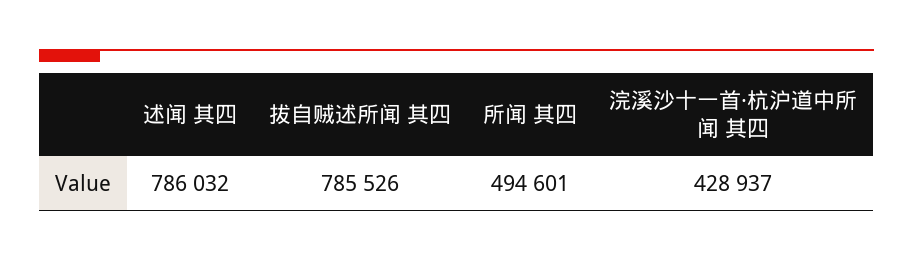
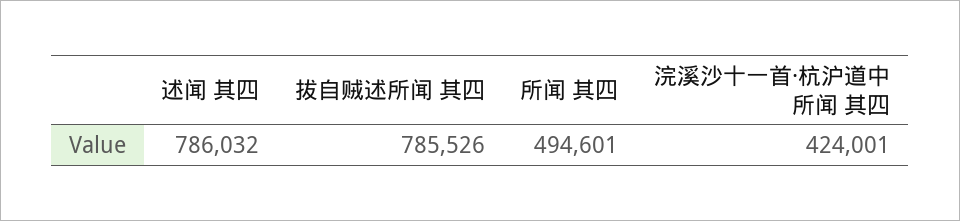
  {
    "述闻 其四": 786032,
    "拔自贼述所闻 其四": 785526,
    "所闻 其四": 494601,
-   "浣溪沙十一首·杭沪道中所闻 其四": 428937
+   "浣溪沙十一首·杭沪道中所闻 其四": 424001
  }

